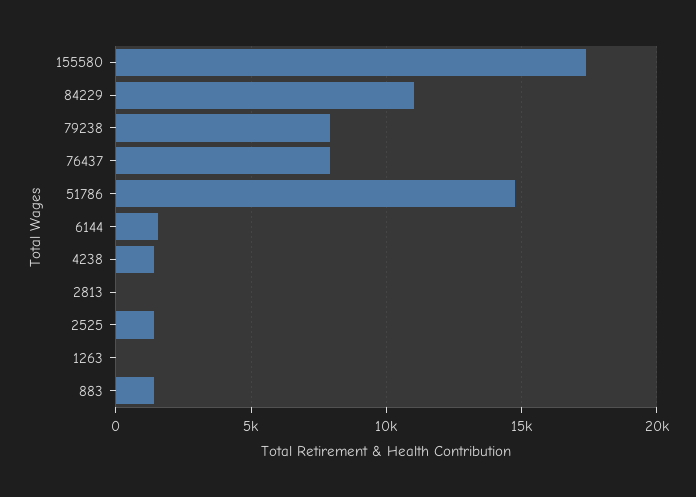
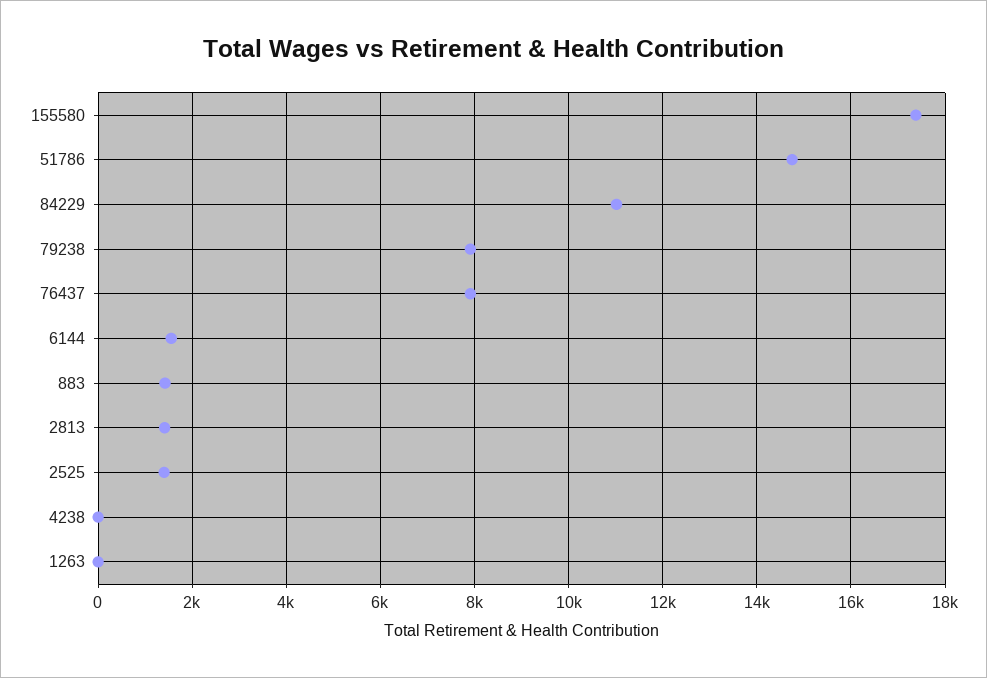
  {
    "155580": 17400,
    "84229": 11000,
    "79238": 8000,
    "76437": 8000,
    "51786": 14800,
    "6144": 1600,
-   "4238": 1500,
+   "4238": 0,
-   "2813": 0,
+   "2813": 1400,
    "2525": 1400,
    "1263": 0,
    "883": 1400
  }

